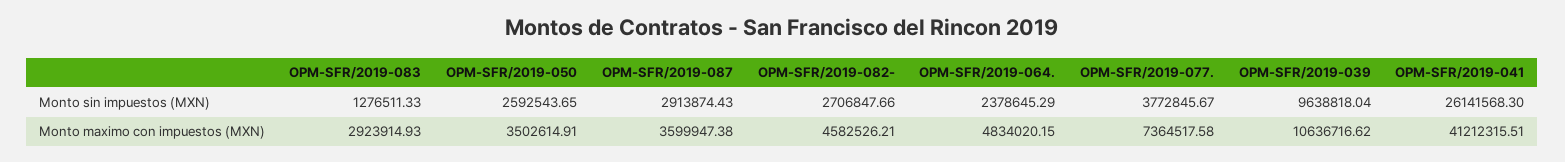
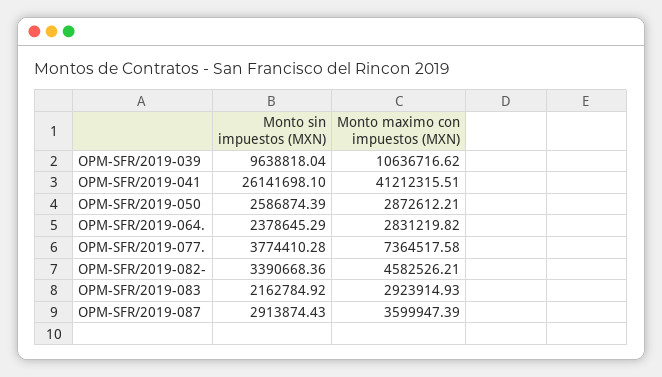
  {
    "OPM-SFR/2019-083": {
-     "Monto sin impuestos (MXN)": 1276511.33,
+     "Monto sin impuestos (MXN)": 2162784.92,
      "Monto maximo con impuestos (MXN)": 2923914.93
    },
    "OPM-SFR/2019-050": {
-     "Monto sin impuestos (MXN)": 2592543.65,
+     "Monto sin impuestos (MXN)": 2586874.39,
-     "Monto maximo con impuestos (MXN)": 3502614.91
+     "Monto maximo con impuestos (MXN)": 2872612.21
    },
    "OPM-SFR/2019-087": {
      "Monto sin impuestos (MXN)": 2913874.43,
-     "Monto maximo con impuestos (MXN)": 3599947.38
+     "Monto maximo con impuestos (MXN)": 3599947.39
    },
    "OPM-SFR/2019-082-": {
-     "Monto sin impuestos (MXN)": 2706847.66,
+     "Monto sin impuestos (MXN)": 3390668.36,
      "Monto maximo con impuestos (MXN)": 4582526.21
    },
    "OPM-SFR/2019-064.": {
      "Monto sin impuestos (MXN)": 2378645.29,
-     "Monto maximo con impuestos (MXN)": 4834020.15
+     "Monto maximo con impuestos (MXN)": 2831219.82
    },
    "OPM-SFR/2019-077.": {
-     "Monto sin impuestos (MXN)": 3772845.67,
+     "Monto sin impuestos (MXN)": 3774410.28,
      "Monto maximo con impuestos (MXN)": 7364517.58
    },
    "OPM-SFR/2019-039": {
      "Monto sin impuestos (MXN)": 9638818.04,
      "Monto maximo con impuestos (MXN)": 10636716.62
    },
    "OPM-SFR/2019-041": {
-     "Monto sin impuestos (MXN)": 26141568.3,
+     "Monto sin impuestos (MXN)": 26141698.1,
      "Monto maximo con impuestos (MXN)": 41212315.51
    }
  }

